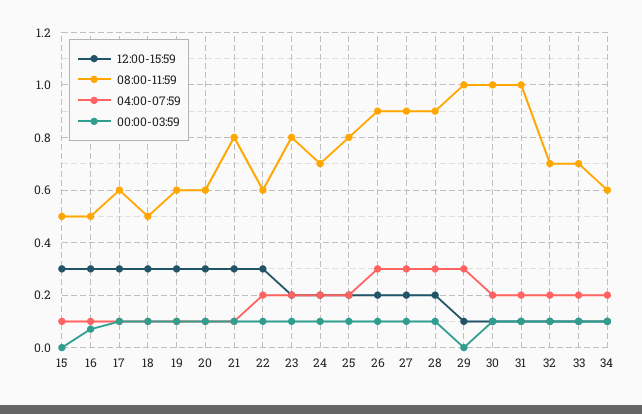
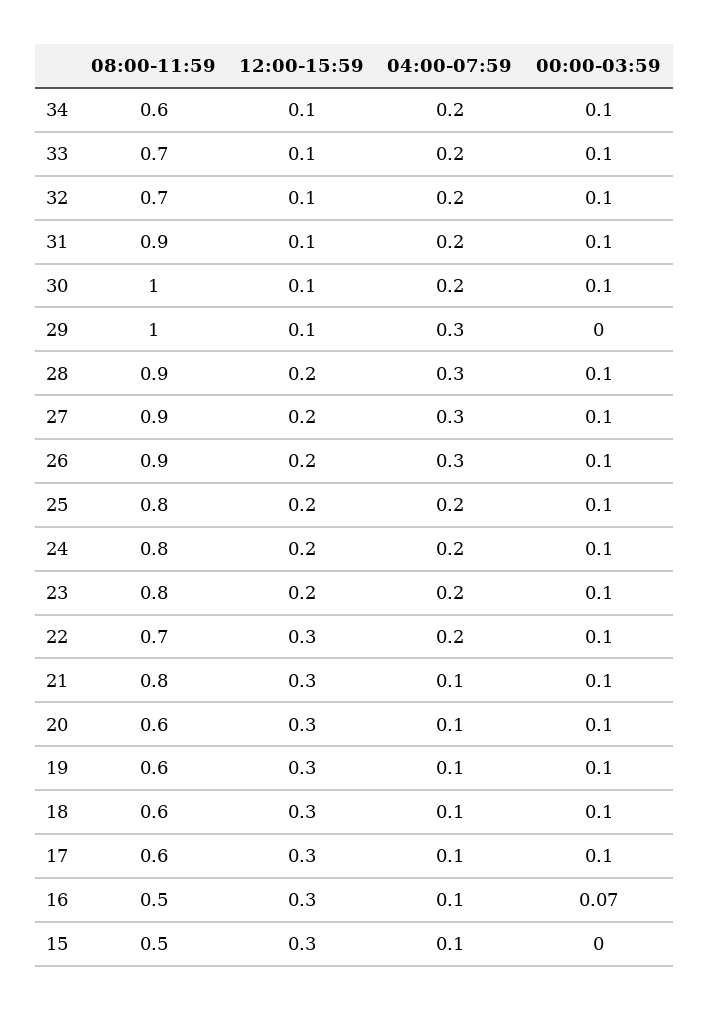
  {
    "12:00-15:59": {
      "15": 0.3,
      "16": 0.3,
      "17": 0.3,
      "18": 0.3,
      "19": 0.3,
      "20": 0.3,
      "21": 0.3,
      "22": 0.3,
      "23": 0.2,
      "24": 0.2,
      "25": 0.2,
      "26": 0.2,
      "27": 0.2,
      "28": 0.2,
      "29": 0.1,
      "30": 0.1,
      "31": 0.1,
      "32": 0.1,
      "33": 0.1,
      "34": 0.1
    },
    "08:00-11:59": {
      "15": 0.5,
      "16": 0.5,
      "17": 0.6,
-     "18": 0.5,
+     "18": 0.6,
      "19": 0.6,
      "20": 0.6,
      "21": 0.8,
-     "22": 0.6,
+     "22": 0.7,
      "23": 0.8,
-     "24": 0.7,
+     "24": 0.8,
      "25": 0.8,
      "26": 0.9,
      "27": 0.9,
      "28": 0.9,
      "29": 1,
      "30": 1,
-     "31": 1,
+     "31": 0.9,
      "32": 0.7,
      "33": 0.7,
      "34": 0.6
    },
    "04:00-07:59": {
      "15": 0.1,
      "16": 0.1,
      "17": 0.1,
      "18": 0.1,
      "19": 0.1,
      "20": 0.1,
      "21": 0.1,
      "22": 0.2,
      "23": 0.2,
      "24": 0.2,
      "25": 0.2,
      "26": 0.3,
      "27": 0.3,
      "28": 0.3,
      "29": 0.3,
      "30": 0.2,
      "31": 0.2,
      "32": 0.2,
      "33": 0.2,
      "34": 0.2
    },
    "00:00-03:59": {
      "15": 0,
      "16": 0.07,
      "17": 0.1,
      "18": 0.1,
      "19": 0.1,
      "20": 0.1,
      "21": 0.1,
      "22": 0.1,
      "23": 0.1,
      "24": 0.1,
      "25": 0.1,
      "26": 0.1,
      "27": 0.1,
      "28": 0.1,
      "29": 0,
      "30": 0.1,
      "31": 0.1,
      "32": 0.1,
      "33": 0.1,
      "34": 0.1
    }
  }

